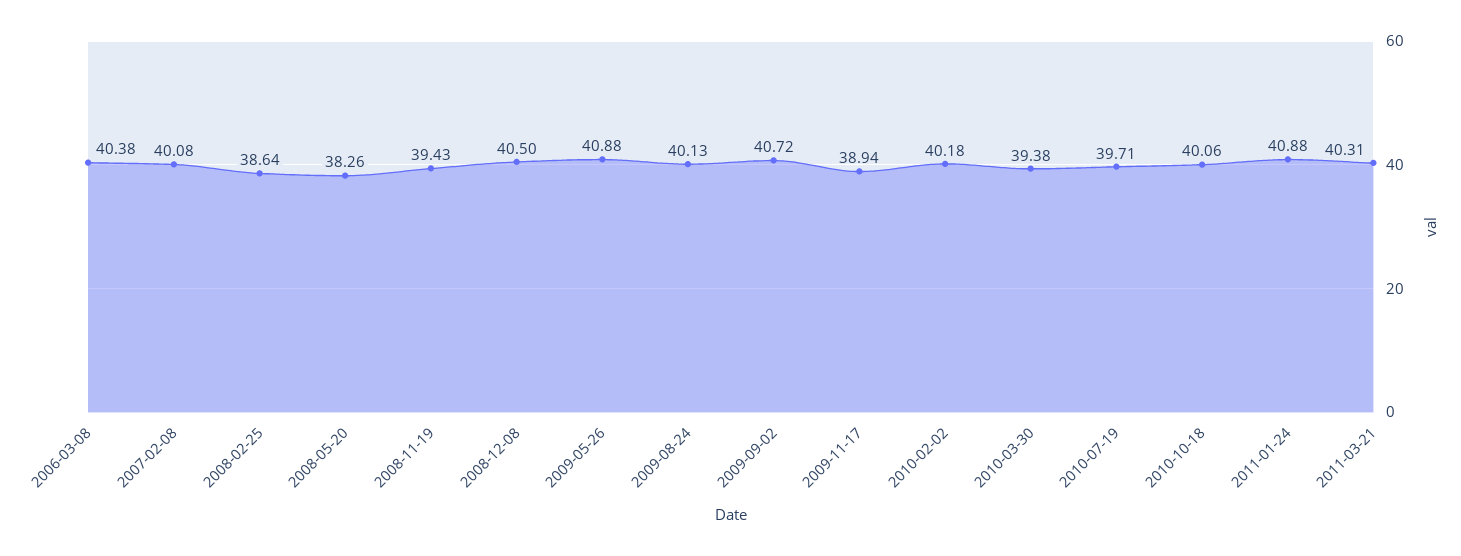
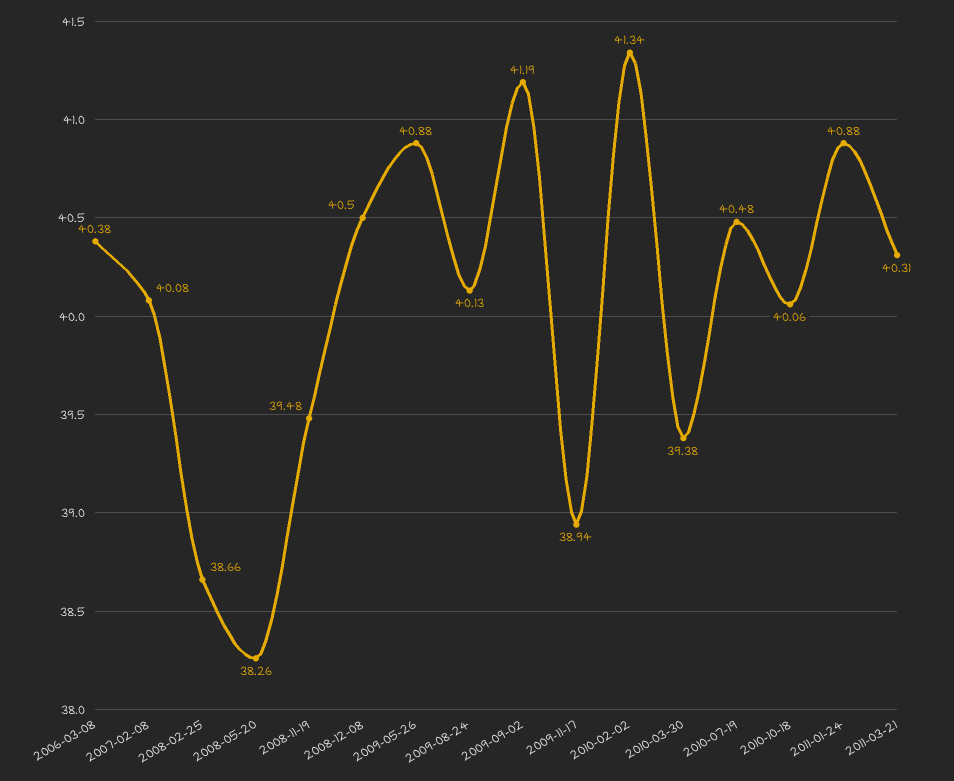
  {
    "2006-03-08": 40.38,
    "2007-02-08": 40.08,
-   "2008-02-25": 38.64,
+   "2008-02-25": 38.66,
    "2008-05-20": 38.26,
-   "2008-11-19": 39.43,
+   "2008-11-19": 39.48,
    "2008-12-08": 40.5,
    "2009-05-26": 40.88,
    "2009-08-24": 40.13,
-   "2009-09-02": 40.72,
+   "2009-09-02": 41.19,
    "2009-11-17": 38.94,
-   "2010-02-02": 40.18,
+   "2010-02-02": 41.34,
    "2010-03-30": 39.38,
-   "2010-07-19": 39.71,
+   "2010-07-19": 40.48,
    "2010-10-18": 40.06,
    "2011-01-24": 40.88,
    "2011-03-21": 40.31
  }

